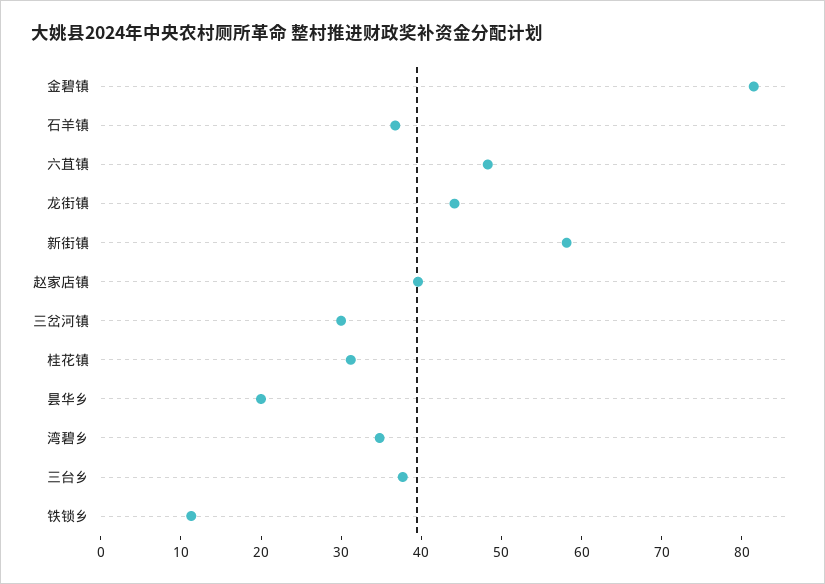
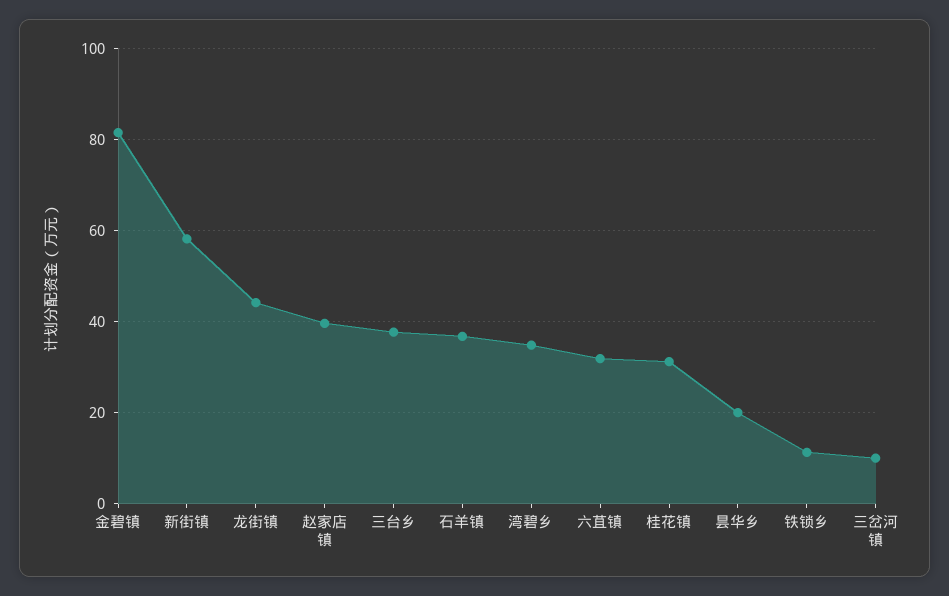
  {
    "金碧镇": 82,
    "石羊镇": 36,
-   "六苴镇": 48,
+   "六苴镇": 32,
    "龙街镇": 44,
    "新街镇": 58,
    "赵家店镇": 40,
-   "三岔河镇": 30,
+   "三岔河镇": 10,
    "桂花镇": 32,
    "昙华乡": 20,
    "湾碧乡": 34,
    "三台乡": 38,
    "铁锁乡": 12
  }

